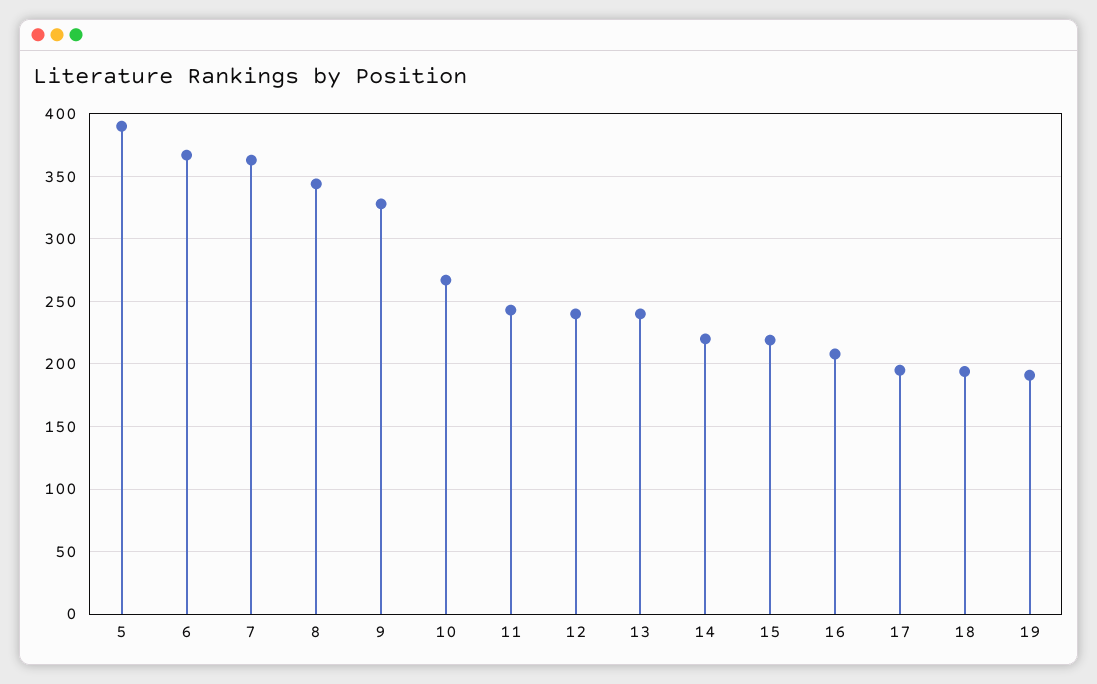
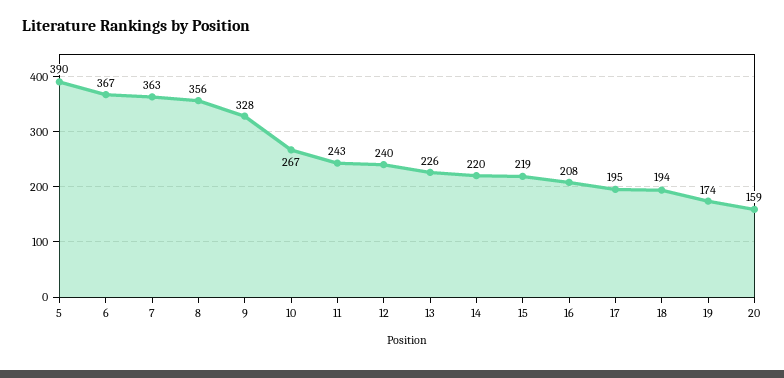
  {
    "5": 390,
    "6": 367,
    "7": 363,
-   "8": 345,
+   "8": 356,
    "9": 328,
    "10": 267,
    "11": 243,
    "12": 240,
-   "13": 240,
+   "13": 226,
    "14": 220,
    "15": 219,
    "16": 208,
    "17": 195,
    "18": 194,
-   "19": 190
+   "19": 174,
+   "20": 159
  }

